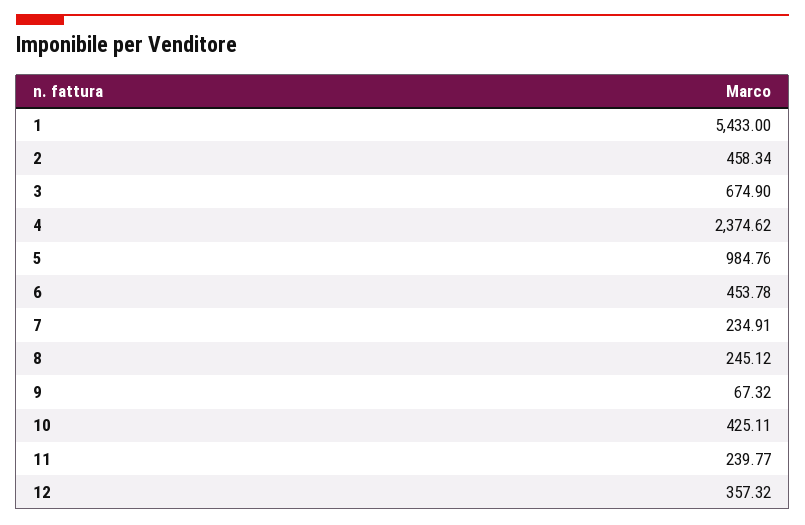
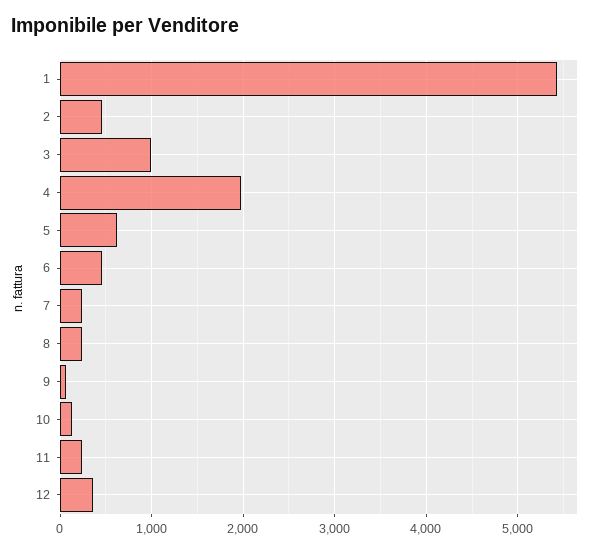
  {
    "1": 5433,
    "2": 458.34,
-   "3": 674.9,
+   "3": 1000,
-   "4": 2374.62,
+   "4": 2000,
-   "5": 984.76,
+   "5": 600,
    "6": 453.78,
    "7": 234.91,
    "8": 245.12,
    "9": 67.32,
-   "10": 425.11,
+   "10": 100,
    "11": 239.77,
    "12": 357.32
  }

